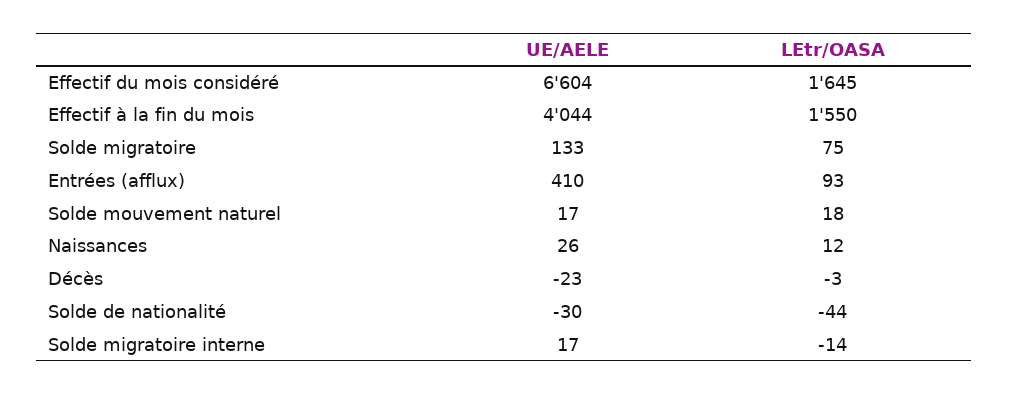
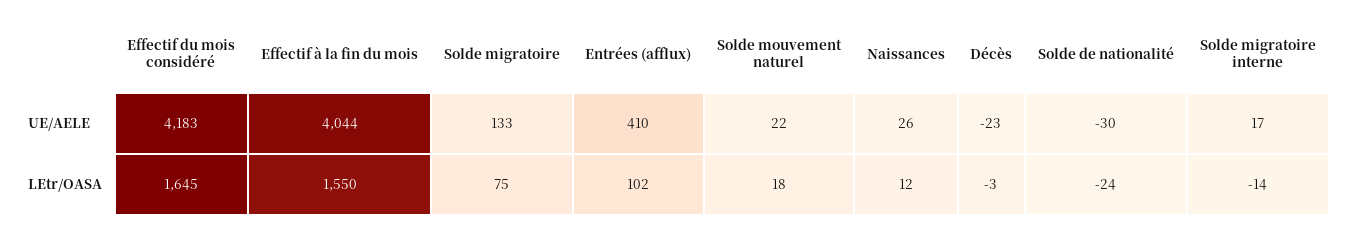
  {
    "UE/AELE": {
-     "Effectif du mois considéré": 6604,
+     "Effectif du mois considéré": 4183,
      "Effectif à la fin du mois": 4044,
      "Solde migratoire": 133,
      "Entrées (afflux)": 410,
-     "Solde mouvement naturel": 17,
+     "Solde mouvement naturel": 22,
      "Naissances": 26,
      "Décès": -23,
      "Solde de nationalité": -30,
      "Solde migratoire interne": 17
    },
    "LEtr/OASA": {
      "Effectif du mois considéré": 1645,
      "Effectif à la fin du mois": 1550,
      "Solde migratoire": 75,
-     "Entrées (afflux)": 93,
+     "Entrées (afflux)": 102,
      "Solde mouvement naturel": 18,
      "Naissances": 12,
      "Décès": -3,
-     "Solde de nationalité": -44,
+     "Solde de nationalité": -24,
      "Solde migratoire interne": -14
    }
  }

